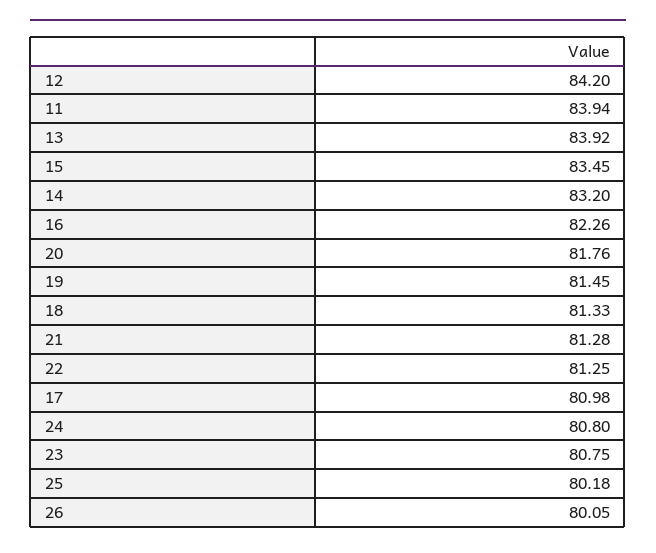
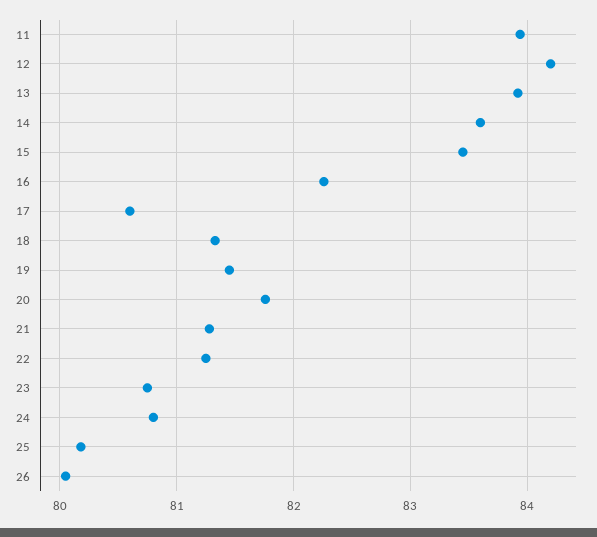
  {
    "12": 84.2,
    "11": 83.94,
    "13": 83.92,
    "15": 83.45,
-   "14": 83.2,
+   "14": 83.6,
    "16": 82.26,
    "20": 81.76,
    "19": 81.45,
    "18": 81.33,
    "21": 81.28,
    "22": 81.25,
-   "17": 80.98,
+   "17": 80.6,
    "24": 80.8,
    "23": 80.75,
    "25": 80.18,
    "26": 80.05
  }

